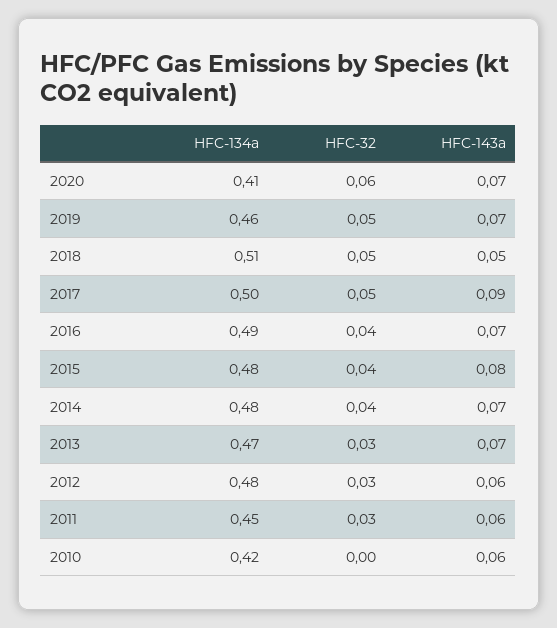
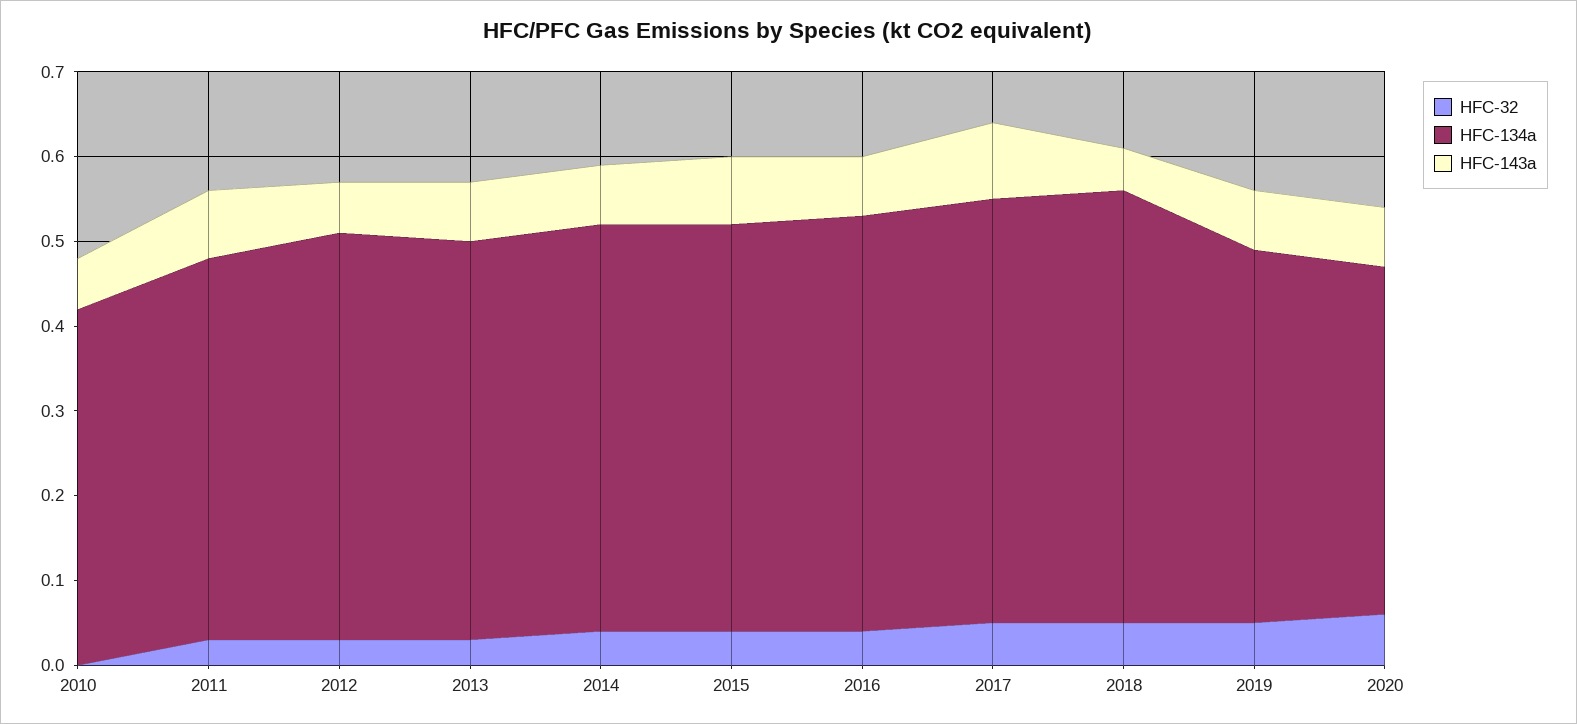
  {
    "HFC-134a": {
      "2020": 0.41,
-     "2019": 0.46,
+     "2019": 0.44,
      "2018": 0.51,
      "2017": 0.5,
      "2016": 0.49,
      "2015": 0.48,
      "2014": 0.48,
      "2013": 0.47,
      "2012": 0.48,
      "2011": 0.45,
      "2010": 0.42
    },
    "HFC-32": {
      "2020": 0.06,
      "2019": 0.05,
      "2018": 0.05,
      "2017": 0.05,
      "2016": 0.04,
      "2015": 0.04,
      "2014": 0.04,
      "2013": 0.03,
      "2012": 0.03,
      "2011": 0.03,
      "2010": 0
    },
    "HFC-143a": {
      "2020": 0.07,
      "2019": 0.07,
      "2018": 0.05,
      "2017": 0.09,
      "2016": 0.07,
      "2015": 0.08,
      "2014": 0.07,
      "2013": 0.07,
      "2012": 0.06,
-     "2011": 0.06,
+     "2011": 0.08,
      "2010": 0.06
    }
  }

